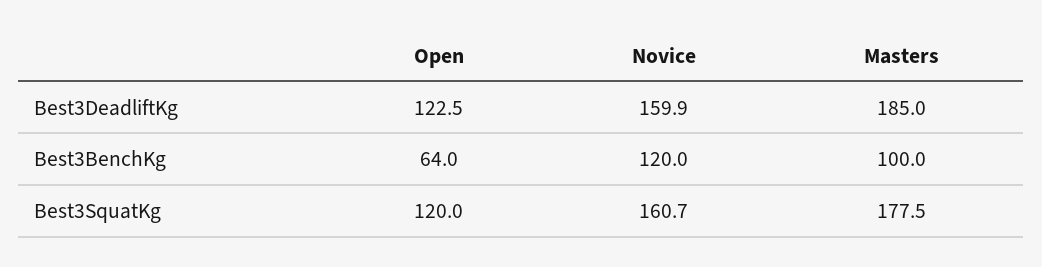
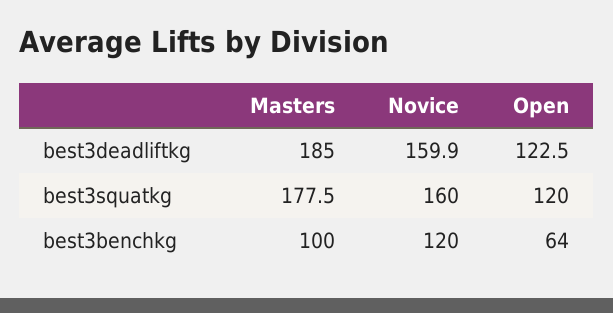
  {
    "Open": {
      "Best3DeadliftKg": 122.5,
      "Best3BenchKg": 64,
      "Best3SquatKg": 120
    },
    "Novice": {
      "Best3DeadliftKg": 159.9,
      "Best3BenchKg": 120,
-     "Best3SquatKg": 160.7
+     "Best3SquatKg": 160
    },
    "Masters": {
      "Best3DeadliftKg": 185,
      "Best3BenchKg": 100,
      "Best3SquatKg": 177.5
    }
  }

